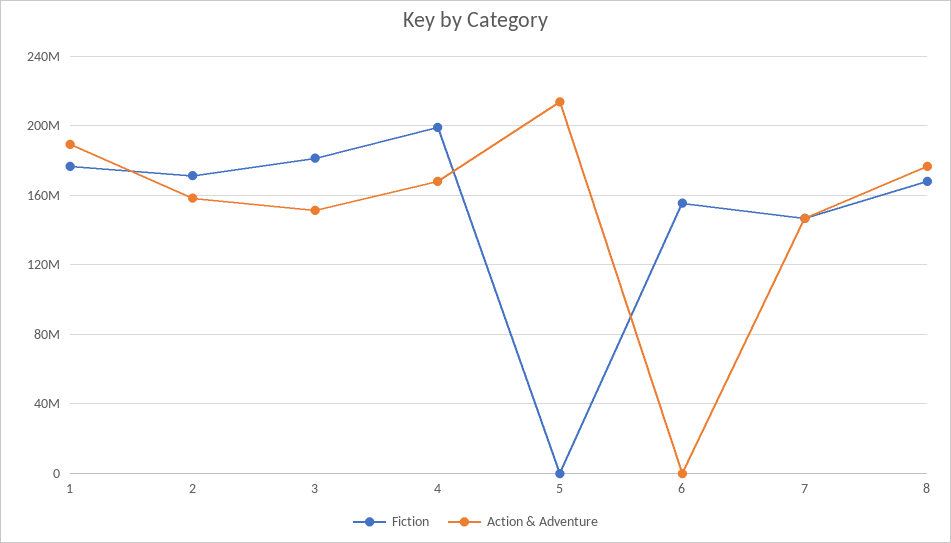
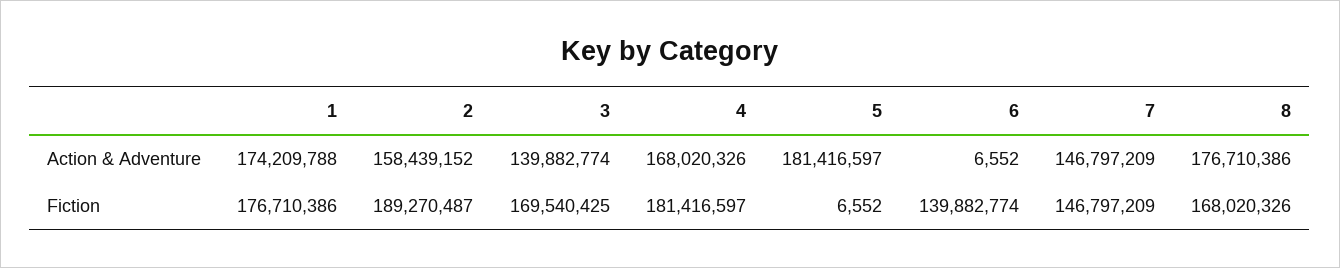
  {
    "Fiction": {
      "1": 176710386,
-     "2": 170000000,
+     "2": 189270487,
-     "3": 180000000,
+     "3": 169540425,
-     "4": 200000000,
+     "4": 181416597,
      "5": 6552,
-     "6": 155000000,
+     "6": 139882774,
      "7": 146797209,
      "8": 168020326
    },
    "Action & Adventure": {
-     "1": 190000000,
+     "1": 174209788,
      "2": 158439152,
-     "3": 150000000,
+     "3": 139882774,
      "4": 168020326,
-     "5": 215000000,
+     "5": 181416597,
      "6": 6552,
      "7": 146797209,
      "8": 176710386
    }
  }

